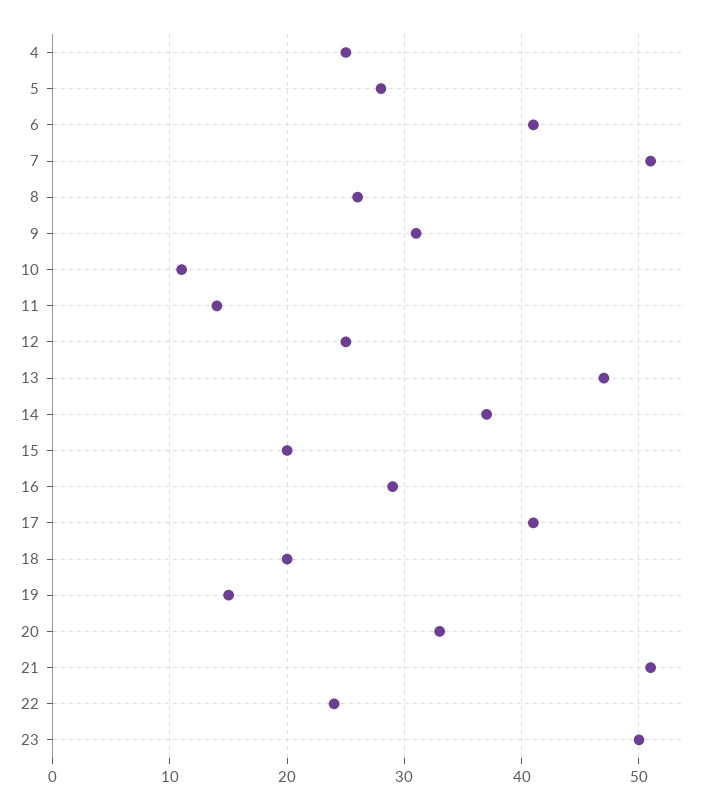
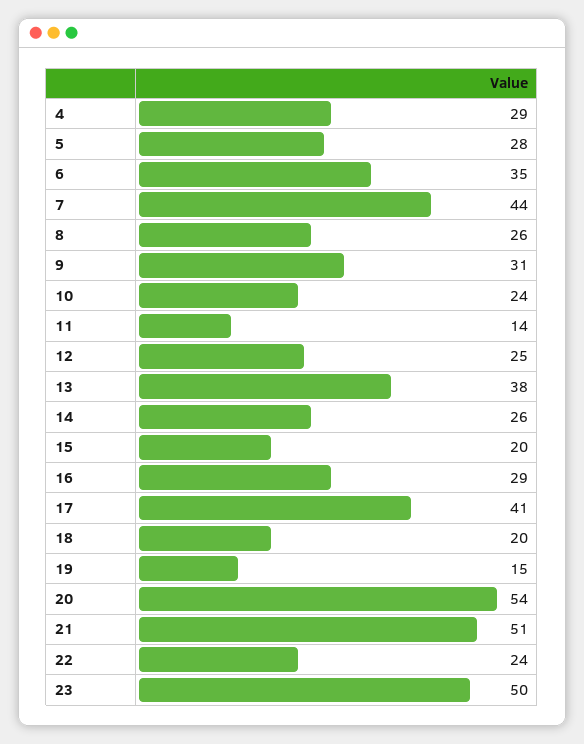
  {
-   "4": 25,
+   "4": 29,
    "5": 28,
-   "6": 41,
+   "6": 35,
-   "7": 51,
+   "7": 44,
    "8": 26,
    "9": 31,
-   "10": 11,
+   "10": 24,
    "11": 14,
    "12": 25,
-   "13": 47,
+   "13": 38,
-   "14": 37,
+   "14": 26,
    "15": 20,
    "16": 29,
    "17": 41,
    "18": 20,
    "19": 15,
-   "20": 33,
+   "20": 54,
    "21": 51,
    "22": 24,
    "23": 50
  }

